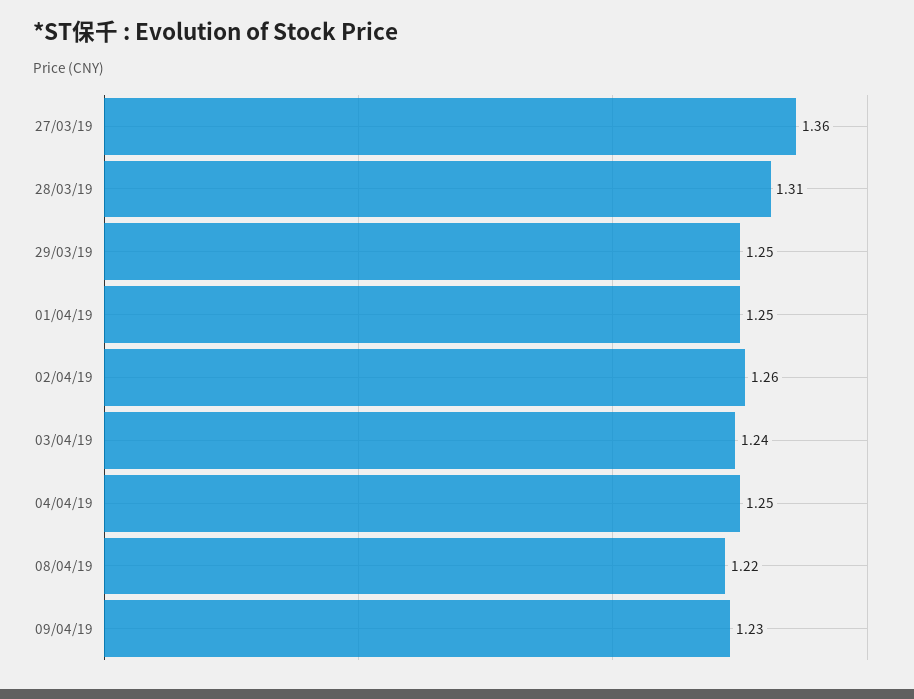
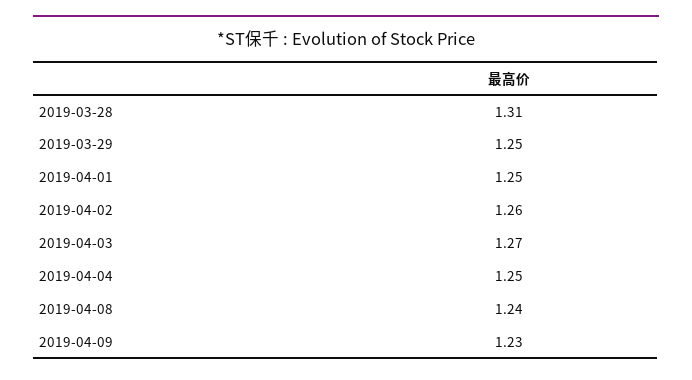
  {
-   "27/03/19": 1.36,
    "28/03/19": 1.31,
    "29/03/19": 1.25,
    "01/04/19": 1.25,
    "02/04/19": 1.26,
-   "03/04/19": 1.24,
+   "03/04/19": 1.27,
    "04/04/19": 1.25,
-   "08/04/19": 1.22,
+   "08/04/19": 1.24,
    "09/04/19": 1.23
  }

